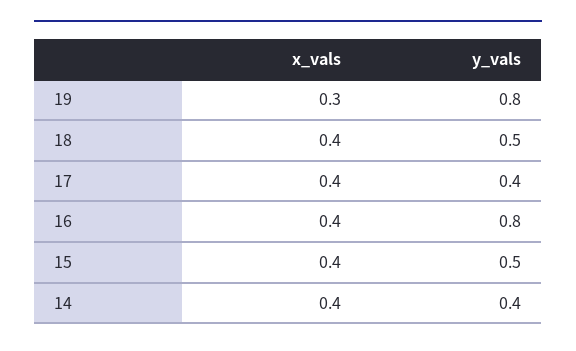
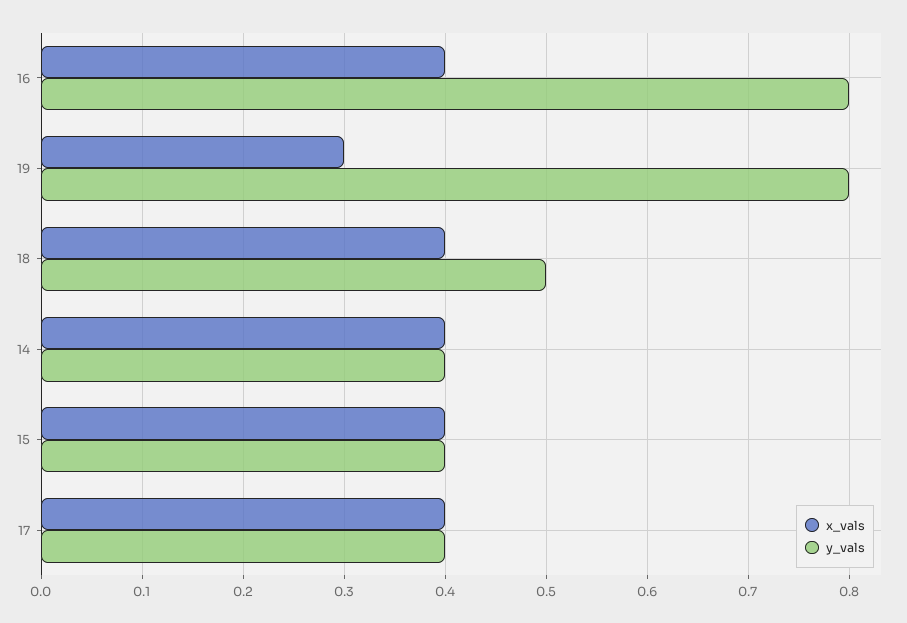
  {
    "x_vals": {
      "19": 0.3,
      "18": 0.4,
      "17": 0.4,
      "16": 0.4,
      "15": 0.4,
      "14": 0.4
    },
    "y_vals": {
      "19": 0.8,
      "18": 0.5,
      "17": 0.4,
      "16": 0.8,
-     "15": 0.5,
+     "15": 0.4,
      "14": 0.4
    }
  }

